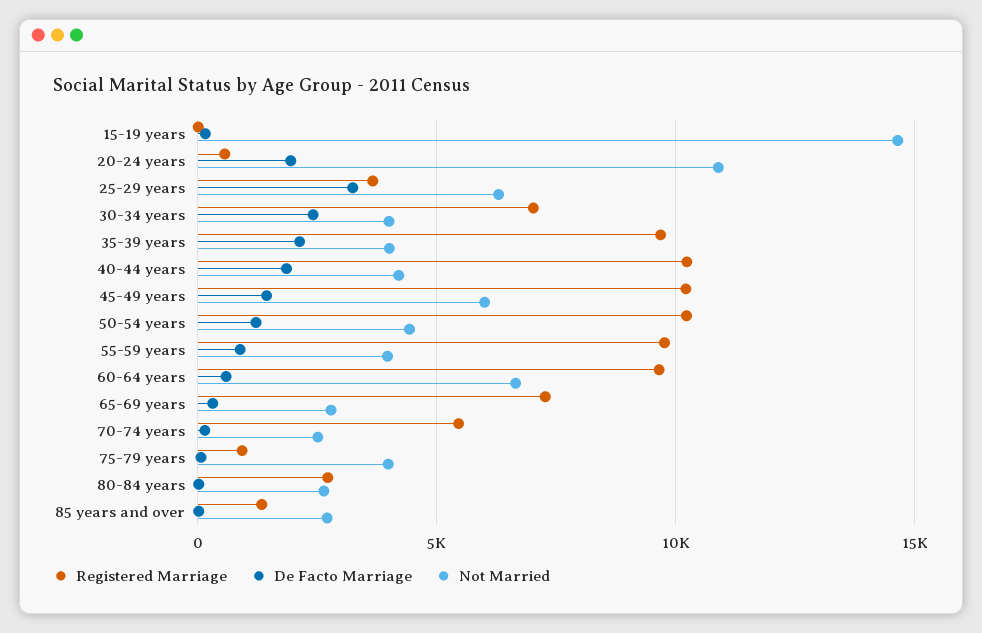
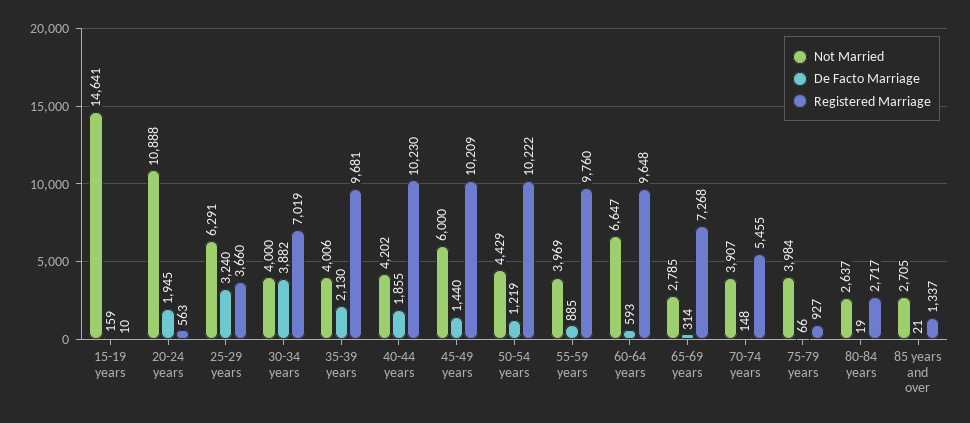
  {
    "Registered Marriage": {
      "15-19 years": 10,
      "20-24 years": 563,
      "25-29 years": 3660,
      "30-34 years": 7019,
      "35-39 years": 9681,
      "40-44 years": 10230,
      "45-49 years": 10209,
      "50-54 years": 10222,
      "55-59 years": 9760,
      "60-64 years": 9648,
      "65-69 years": 7268,
      "70-74 years": 5455,
      "75-79 years": 927,
      "80-84 years": 2717,
      "85 years and over": 1337
    },
    "De Facto Marriage": {
      "15-19 years": 159,
      "20-24 years": 1945,
      "25-29 years": 3240,
-     "30-34 years": 2500,
+     "30-34 years": 3882,
      "35-39 years": 2130,
      "40-44 years": 1855,
      "45-49 years": 1440,
      "50-54 years": 1219,
      "55-59 years": 885,
      "60-64 years": 593,
      "65-69 years": 314,
      "70-74 years": 148,
      "75-79 years": 66,
      "80-84 years": 19,
      "85 years and over": 21
    },
    "Not Married": {
      "15-19 years": 14641,
      "20-24 years": 10888,
      "25-29 years": 6291,
      "30-34 years": 4000,
      "35-39 years": 4006,
      "40-44 years": 4202,
      "45-49 years": 6000,
      "50-54 years": 4429,
      "55-59 years": 3969,
      "60-64 years": 6647,
      "65-69 years": 2785,
-     "70-74 years": 2500,
+     "70-74 years": 3907,
      "75-79 years": 3984,
      "80-84 years": 2637,
      "85 years and over": 2705
    }
  }

